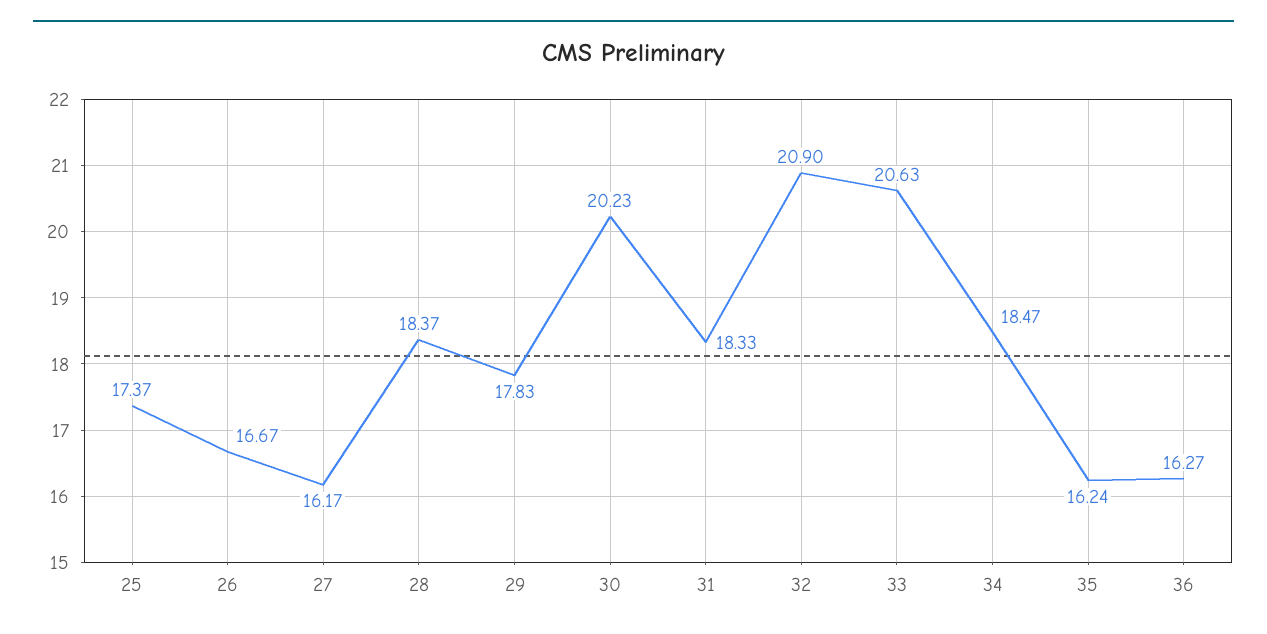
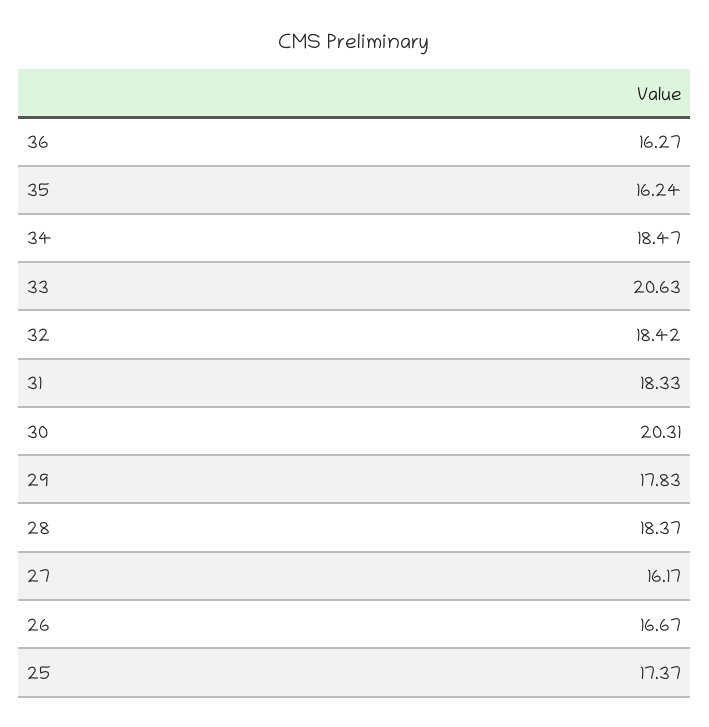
  {
    "25": 17.37,
    "26": 16.67,
    "27": 16.17,
    "28": 18.37,
    "29": 17.83,
-   "30": 20.23,
+   "30": 20.31,
    "31": 18.33,
-   "32": 20.9,
+   "32": 18.42,
    "33": 20.63,
    "34": 18.47,
    "35": 16.24,
    "36": 16.27
  }

